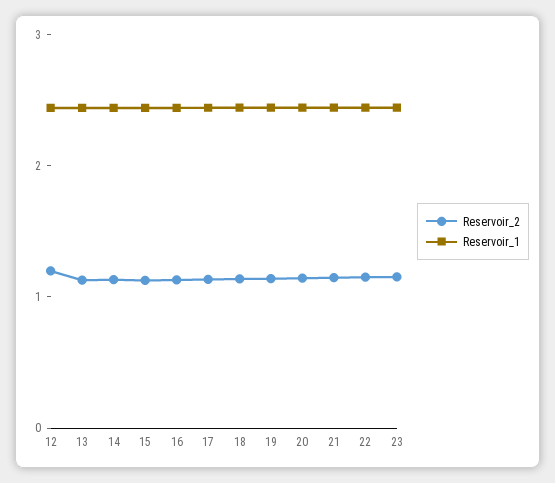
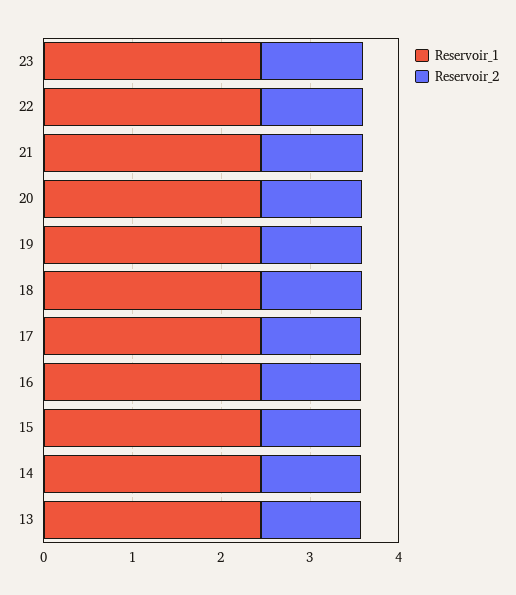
  {
    "Reservoir_2": {
-     "12": 1.2,
      "13": 1.2,
      "14": 1.2,
      "15": 1.2,
      "16": 1.2,
      "17": 1.2,
      "18": 1.2,
      "19": 1.2,
      "20": 1.2,
      "21": 1.2,
      "22": 1.2,
      "23": 1.2
    },
    "Reservoir_1": {
-     "12": 2.4,
      "13": 2.4,
      "14": 2.4,
      "15": 2.4,
      "16": 2.4,
      "17": 2.4,
      "18": 2.4,
      "19": 2.4,
      "20": 2.4,
      "21": 2.4,
      "22": 2.4,
      "23": 2.4
    }
  }

